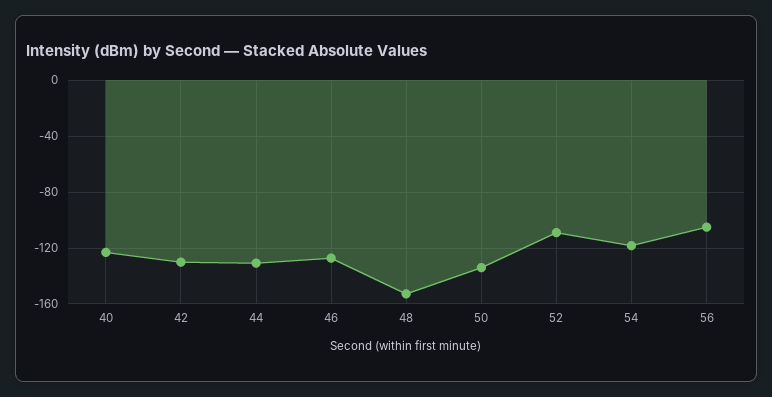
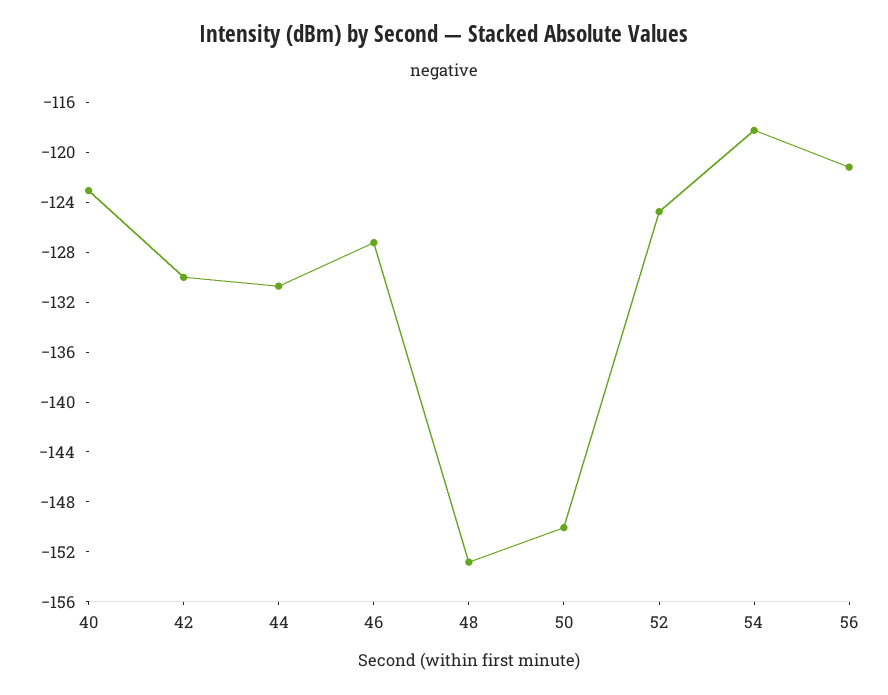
  {
    "40": -123,
    "42": -130,
    "44": -131,
    "46": -127,
    "48": -153,
-   "50": -135,
+   "50": -150,
-   "52": -110,
+   "52": -125,
    "54": -118,
-   "56": -105
+   "56": -121
  }

